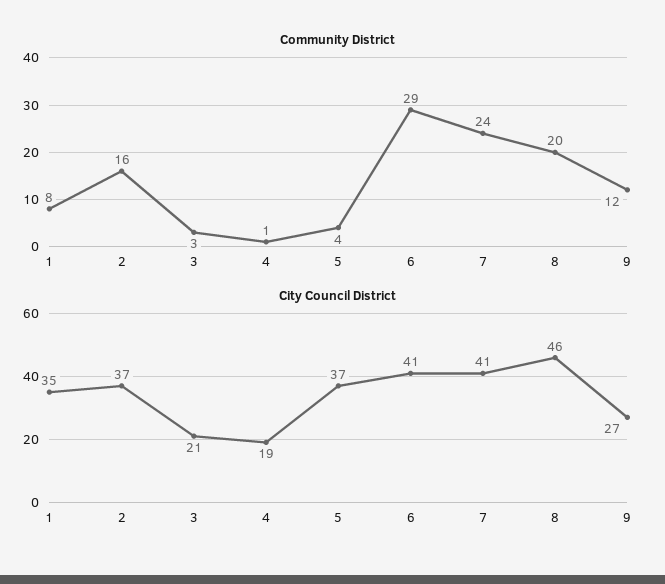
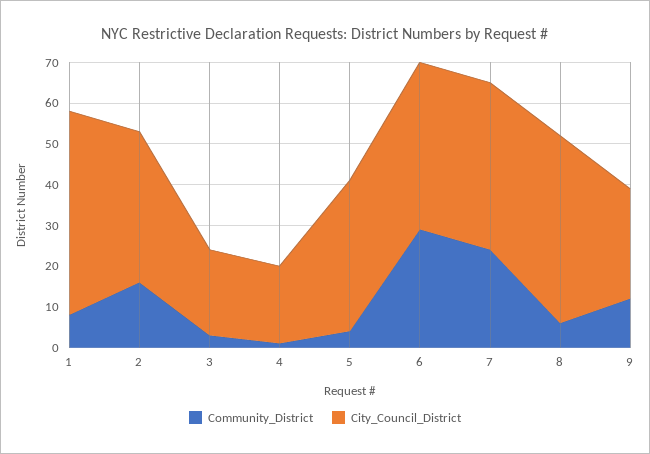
  {
    "Community District": {
      "1": 8,
      "2": 16,
      "3": 3,
      "4": 1,
      "5": 4,
      "6": 29,
      "7": 24,
-     "8": 20,
+     "8": 5,
      "9": 12
    },
    "City Council District": {
-     "1": 35,
+     "1": 50,
      "2": 37,
      "3": 21,
      "4": 19,
      "5": 37,
      "6": 41,
      "7": 41,
      "8": 46,
      "9": 27
    }
  }

